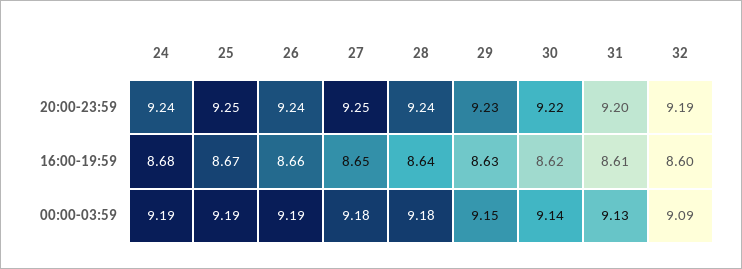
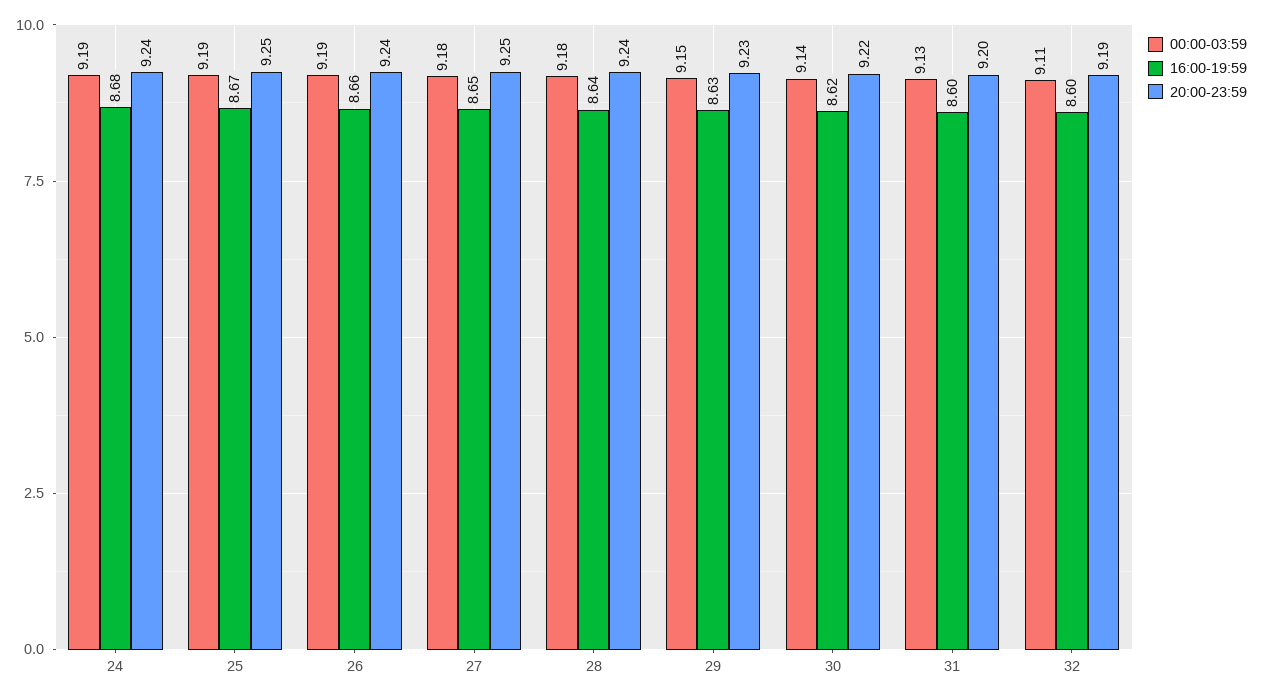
  {
    "20:00-23:59": {
      "24": 9.24,
      "25": 9.25,
      "26": 9.24,
      "27": 9.25,
      "28": 9.24,
      "29": 9.23,
      "30": 9.22,
      "31": 9.2,
      "32": 9.19
    },
    "16:00-19:59": {
      "24": 8.68,
      "25": 8.67,
      "26": 8.66,
      "27": 8.65,
      "28": 8.64,
      "29": 8.63,
      "30": 8.62,
-     "31": 8.61,
+     "31": 8.6,
      "32": 8.6
    },
    "00:00-03:59": {
      "24": 9.19,
      "25": 9.19,
      "26": 9.19,
      "27": 9.18,
      "28": 9.18,
      "29": 9.15,
      "30": 9.14,
      "31": 9.13,
-     "32": 9.09
+     "32": 9.11
    }
  }

